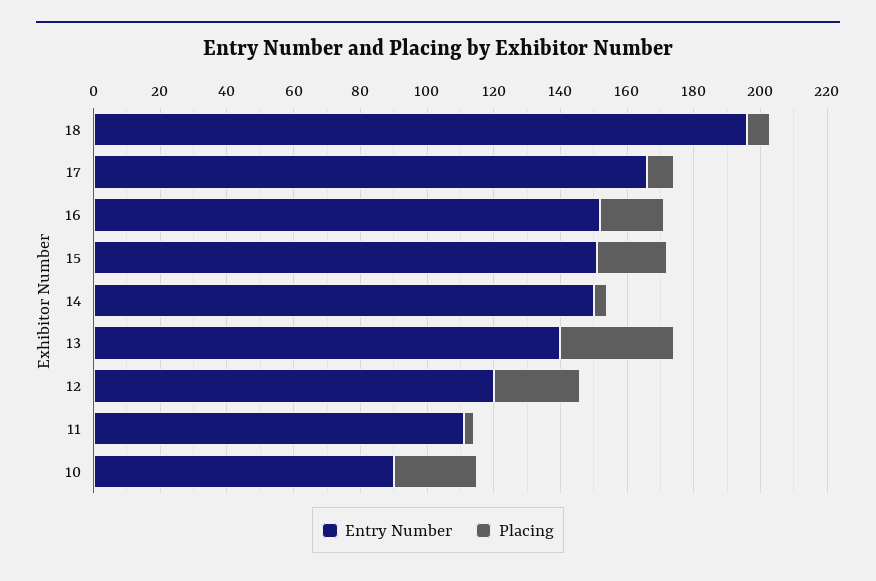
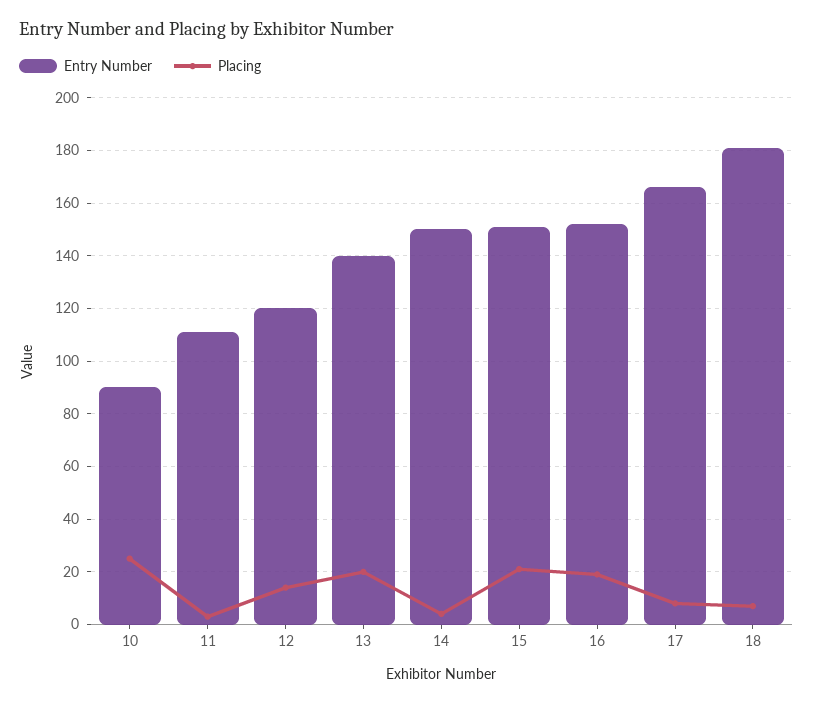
  {
    "Entry Number": {
-     "18": 195,
+     "18": 180,
      "17": 165,
      "16": 150,
      "15": 150,
      "14": 150,
      "13": 140,
      "12": 120,
      "11": 110,
      "10": 90
    },
    "Placing": {
      "18": 5,
      "17": 10,
      "16": 20,
      "15": 20,
      "14": 5,
-     "13": 35,
+     "13": 20,
-     "12": 25,
+     "12": 15,
      "11": 5,
      "10": 25
    }
  }

